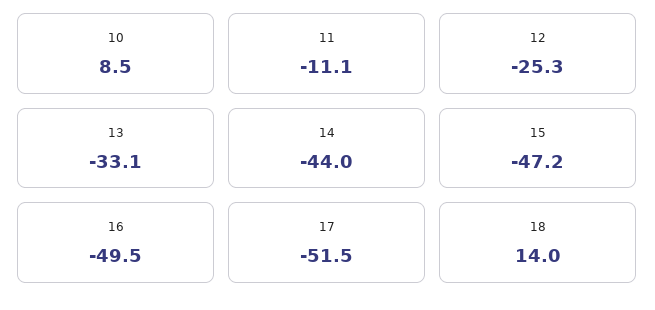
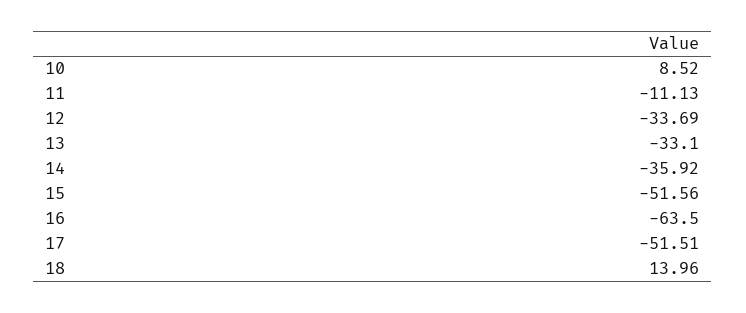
  {
    "10": 8.52,
    "11": -11.13,
-   "12": -25.3,
+   "12": -33.69,
    "13": -33.1,
-   "14": -44,
+   "14": -35.92,
-   "15": -47.2,
+   "15": -51.56,
-   "16": -49.5,
+   "16": -63.5,
    "17": -51.51,
    "18": 13.96
  }

